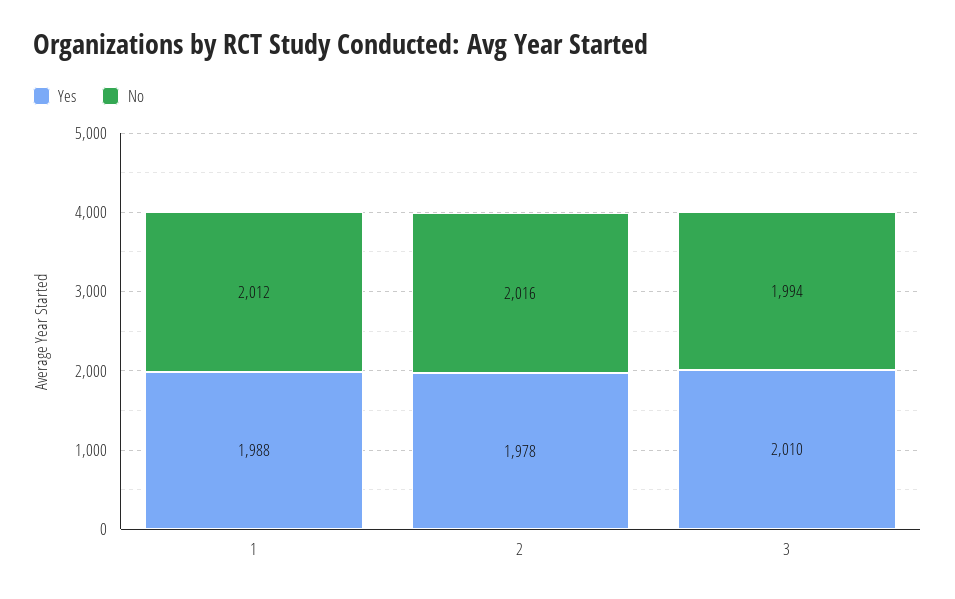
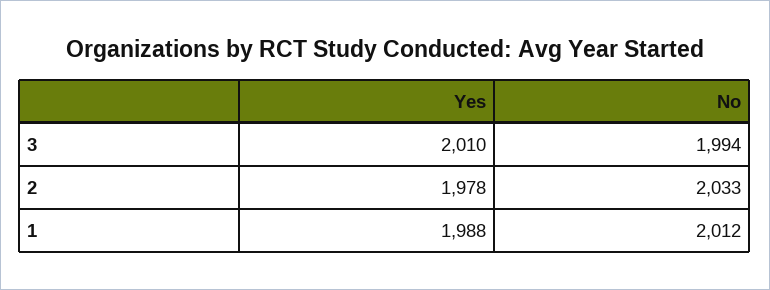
  {
    "Yes": {
      "1": 1988,
      "2": 1978,
      "3": 2010
    },
    "No": {
      "1": 2012,
-     "2": 2016,
+     "2": 2033,
      "3": 1994
    }
  }

